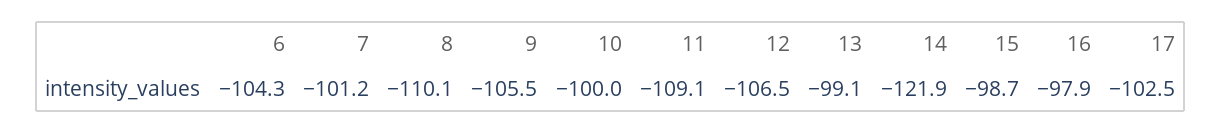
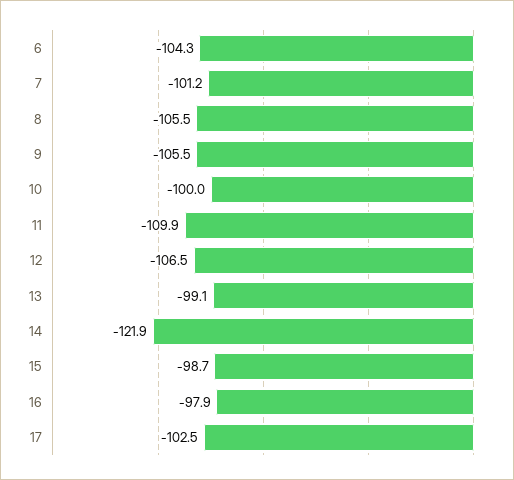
  {
    "6": -104.3,
    "7": -101.2,
-   "8": -110.1,
+   "8": -105.5,
    "9": -105.5,
    "10": -100,
-   "11": -109.1,
+   "11": -109.9,
    "12": -106.5,
    "13": -99.1,
    "14": -121.9,
    "15": -98.7,
    "16": -97.9,
    "17": -102.5
  }

